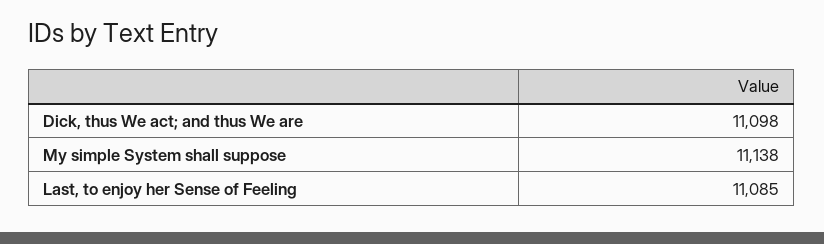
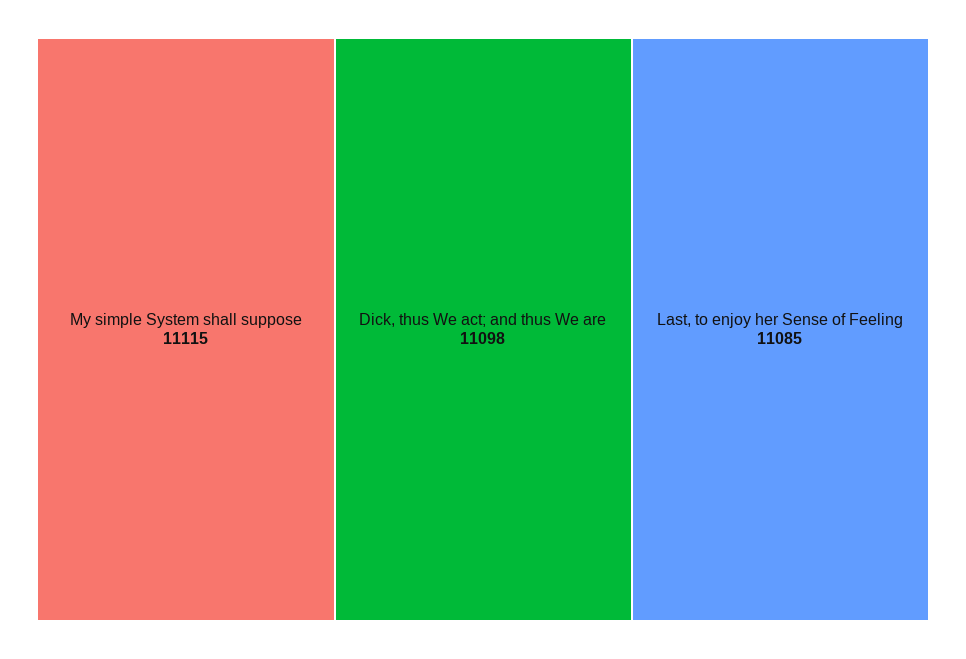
  {
    "Dick, thus We act; and thus We are": 11098,
-   "My simple System shall suppose": 11138,
+   "My simple System shall suppose": 11115,
    "Last, to enjoy her Sense of Feeling": 11085
  }

